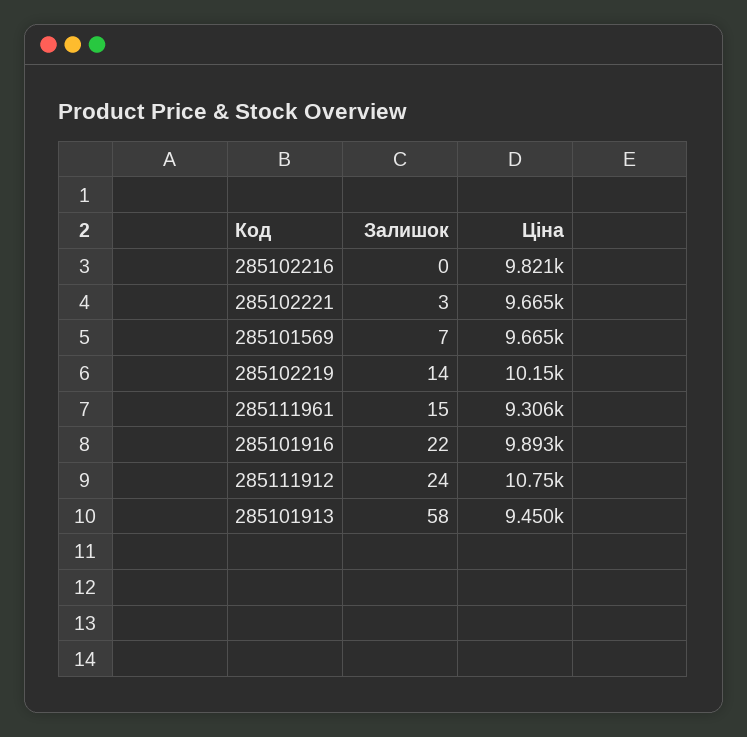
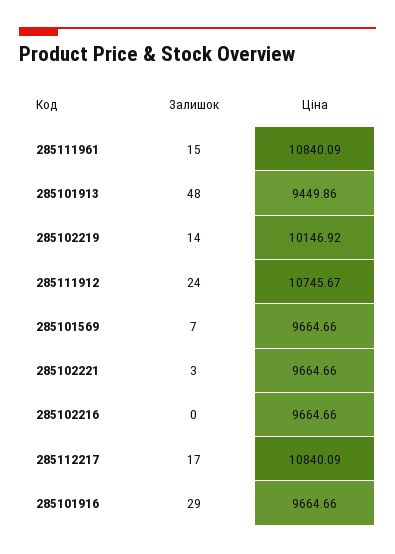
  {
    "Залишок": {
      "285102216": 0,
      "285102221": 3,
      "285101569": 7,
      "285102219": 14,
      "285111961": 15,
-     "285101916": 22,
+     "285101916": 29,
      "285111912": 24,
-     "285101913": 58
+     "285101913": 48,
+     "285112217": 17
    },
    "Ціна": {
-     "285102216": 9821,
+     "285102216": 9664.66,
      "285102221": 9664.66,
      "285101569": 9664.66,
      "285102219": 10146.92,
-     "285111961": 9306,
+     "285111961": 10840.09,
-     "285101916": 9893,
+     "285101916": 9664.66,
      "285111912": 10745.67,
-     "285101913": 9449.86
+     "285101913": 9449.86,
+     "285112217": 10840.09
    }
  }

